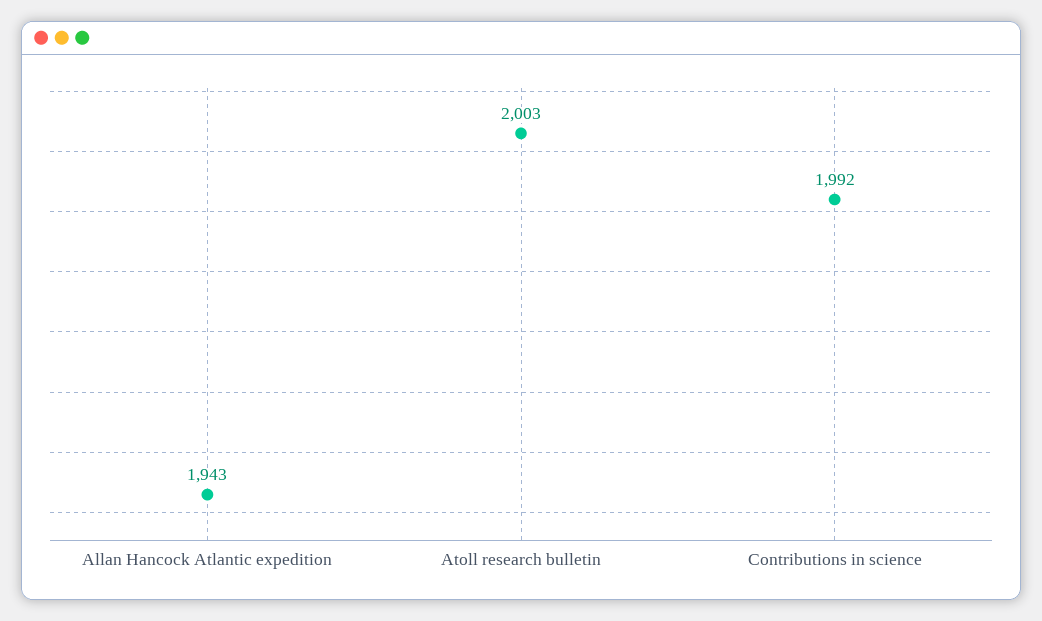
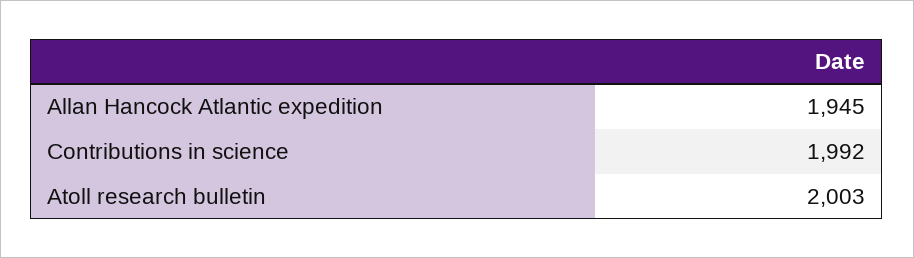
  {
-   "Allan Hancock Atlantic expedition": 1943,
+   "Allan Hancock Atlantic expedition": 1945,
    "Atoll research bulletin": 2003,
    "Contributions in science": 1992
  }

